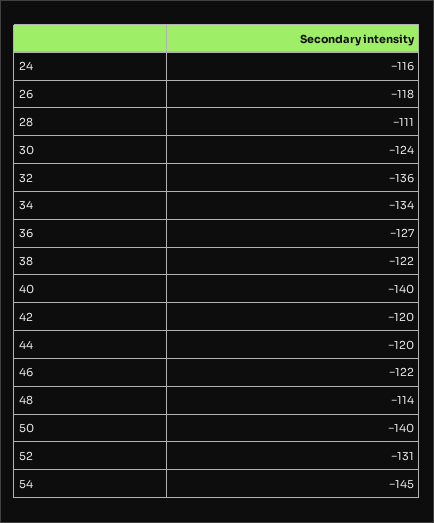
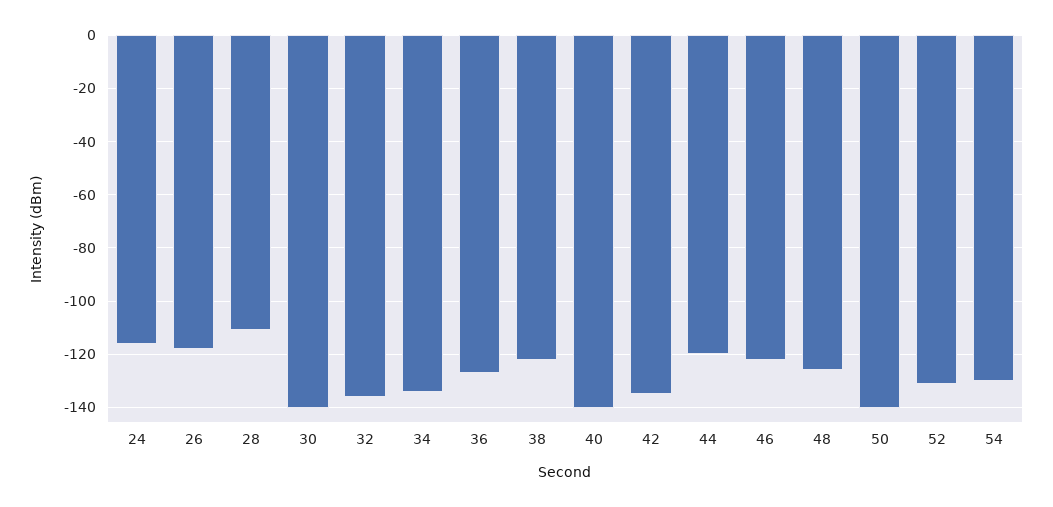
  {
    "24": -116,
    "26": -118,
    "28": -111,
-   "30": -124,
+   "30": -140,
    "32": -136,
    "34": -134,
    "36": -127,
    "38": -122,
    "40": -140,
-   "42": -120,
+   "42": -135,
    "44": -120,
    "46": -122,
-   "48": -114,
+   "48": -125,
    "50": -140,
    "52": -131,
-   "54": -145
+   "54": -130
  }

